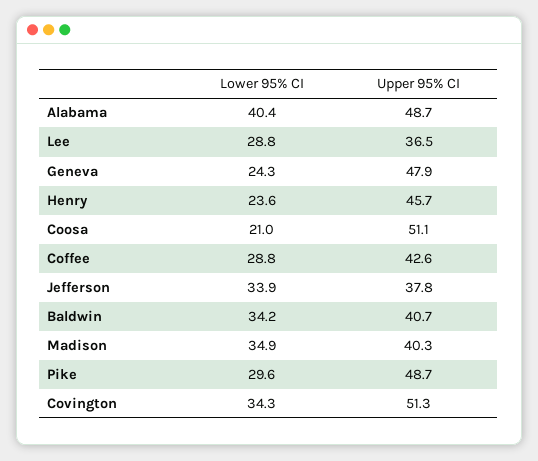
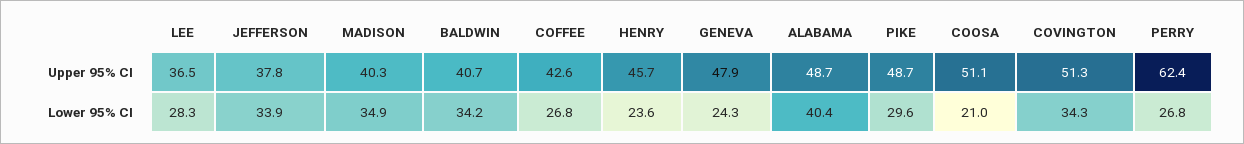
  {
    "Lower 95% CI": {
      "Alabama": 40.4,
-     "Lee": 28.8,
+     "Lee": 28.3,
      "Geneva": 24.3,
      "Henry": 23.6,
      "Coosa": 21,
-     "Coffee": 28.8,
+     "Coffee": 26.8,
      "Jefferson": 33.9,
      "Baldwin": 34.2,
      "Madison": 34.9,
      "Pike": 29.6,
-     "Covington": 34.3
+     "Covington": 34.3,
+     "PERRY": 26.8
    },
    "Upper 95% CI": {
      "Alabama": 48.7,
      "Lee": 36.5,
      "Geneva": 47.9,
      "Henry": 45.7,
      "Coosa": 51.1,
      "Coffee": 42.6,
      "Jefferson": 37.8,
      "Baldwin": 40.7,
      "Madison": 40.3,
      "Pike": 48.7,
-     "Covington": 51.3
+     "Covington": 51.3,
+     "PERRY": 62.4
    }
  }

